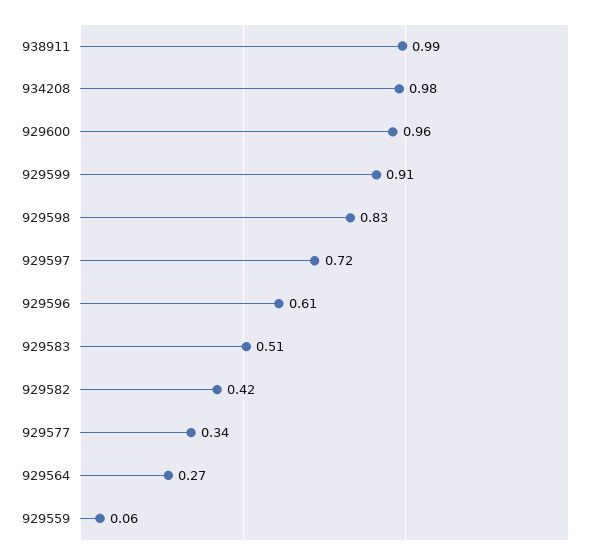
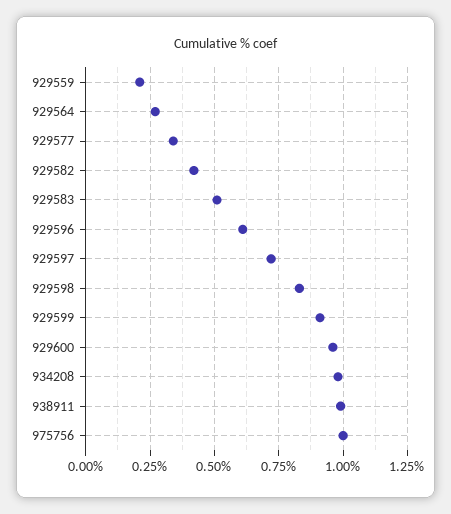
  {
    "938911": 0.99,
    "934208": 0.98,
    "929600": 0.96,
    "929599": 0.91,
    "929598": 0.83,
    "929597": 0.72,
    "929596": 0.61,
    "929583": 0.51,
    "929582": 0.42,
    "929577": 0.34,
    "929564": 0.27,
-   "929559": 0.06
+   "929559": 0.2,
+   "975756": 1
  }

